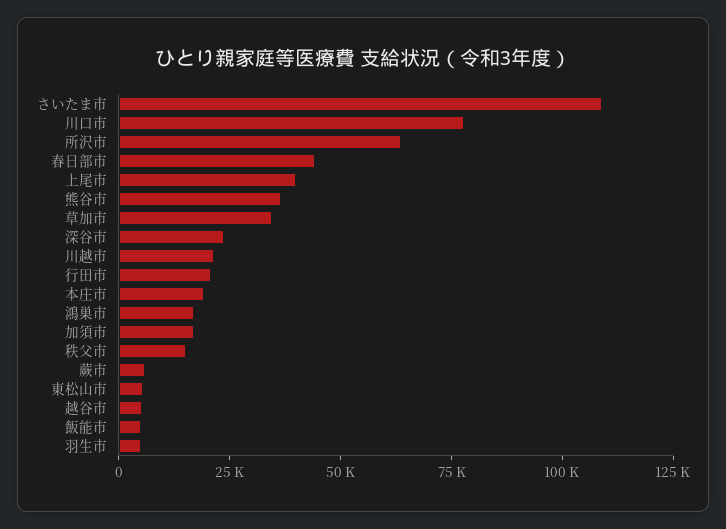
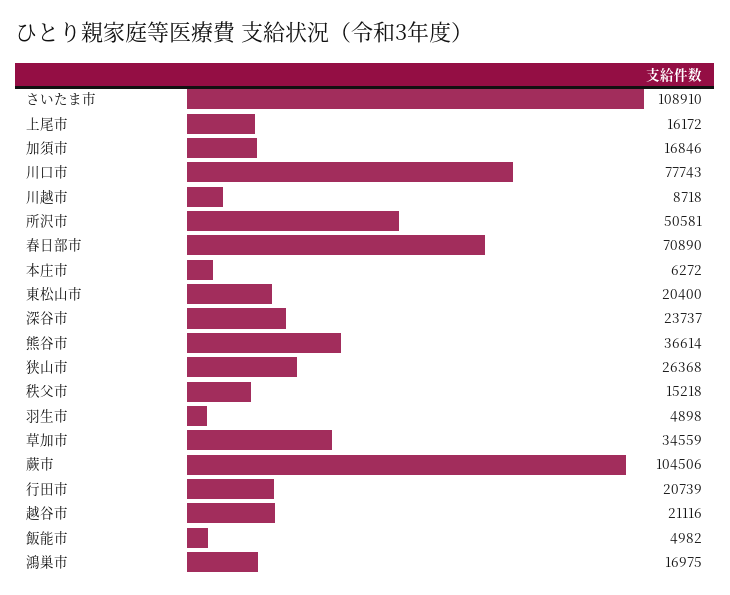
  {
    "さいたま市": 108910,
    "川口市": 77743,
-   "所沢市": 65000,
+   "所沢市": 50581,
-   "春日部市": 45000,
+   "春日部市": 70890,
-   "上尾市": 40000,
+   "上尾市": 16172,
    "熊谷市": 36614,
    "草加市": 34559,
    "深谷市": 23737,
-   "川越市": 20000,
+   "川越市": 8718,
    "行田市": 20739,
-   "本庄市": 20000,
+   "本庄市": 6272,
    "鴻巣市": 16975,
    "加須市": 16846,
    "秩父市": 15218,
-   "蕨市": 5000,
+   "蕨市": 104506,
-   "東松山市": 5000,
+   "東松山市": 20400,
-   "越谷市": 5000,
+   "越谷市": 21116,
    "飯能市": 4982,
-   "羽生市": 4898
+   "羽生市": 4898,
+   "狭山市": 26368
  }

